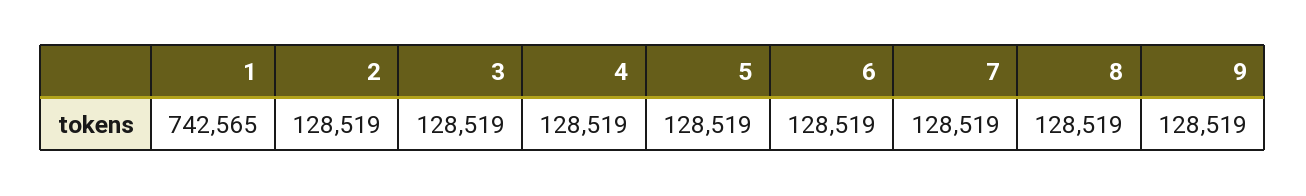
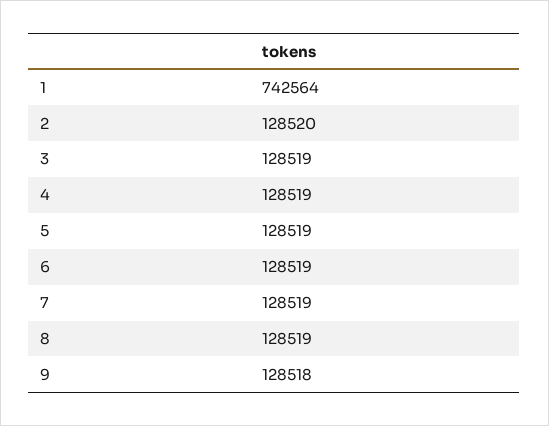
  {
-   "1": 742565,
+   "1": 742564,
-   "2": 128519,
+   "2": 128520,
    "3": 128519,
    "4": 128519,
    "5": 128519,
    "6": 128519,
    "7": 128519,
    "8": 128519,
-   "9": 128519
+   "9": 128518
  }

